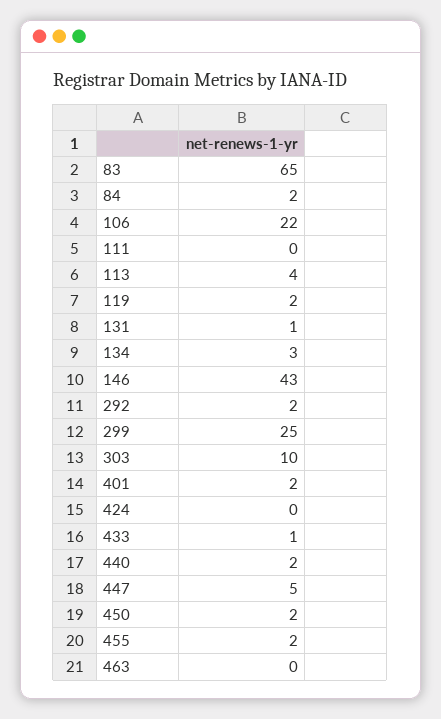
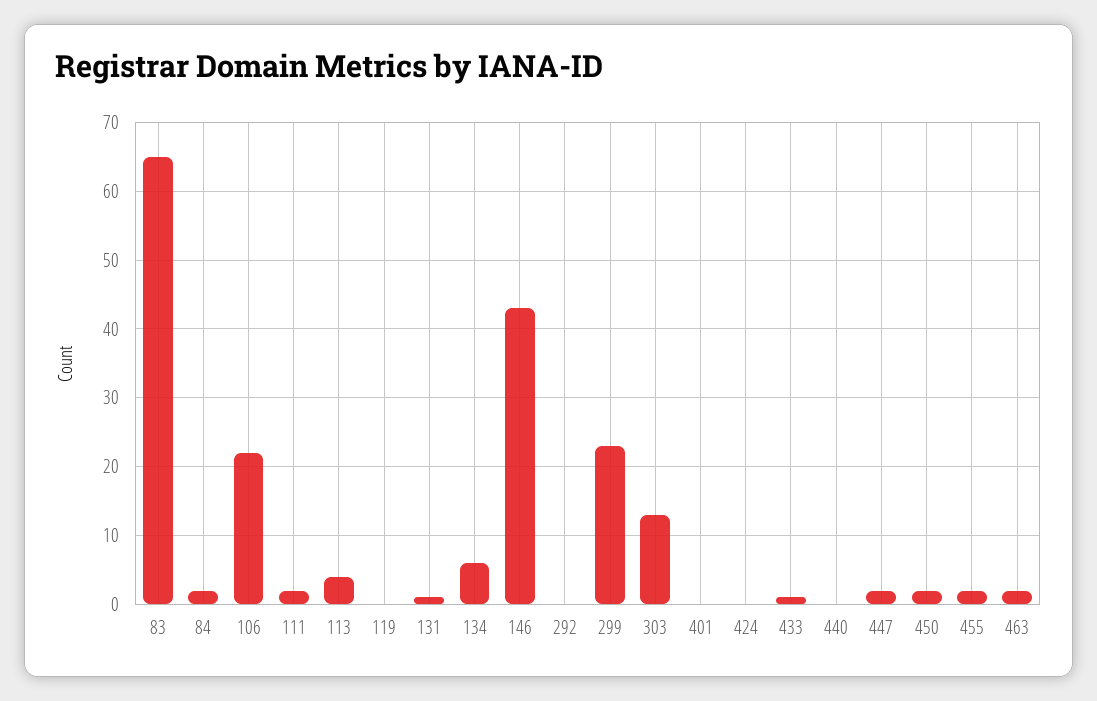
  {
    "83": 65,
    "84": 2,
    "106": 22,
-   "111": 0,
+   "111": 2,
    "113": 4,
-   "119": 2,
+   "119": 0,
    "131": 1,
-   "134": 3,
+   "134": 6,
    "146": 43,
-   "292": 2,
+   "292": 0,
-   "299": 25,
+   "299": 23,
-   "303": 10,
+   "303": 13,
-   "401": 2,
+   "401": 0,
    "424": 0,
    "433": 1,
-   "440": 2,
+   "440": 0,
-   "447": 5,
+   "447": 2,
    "450": 2,
    "455": 2,
-   "463": 0
+   "463": 2
  }

